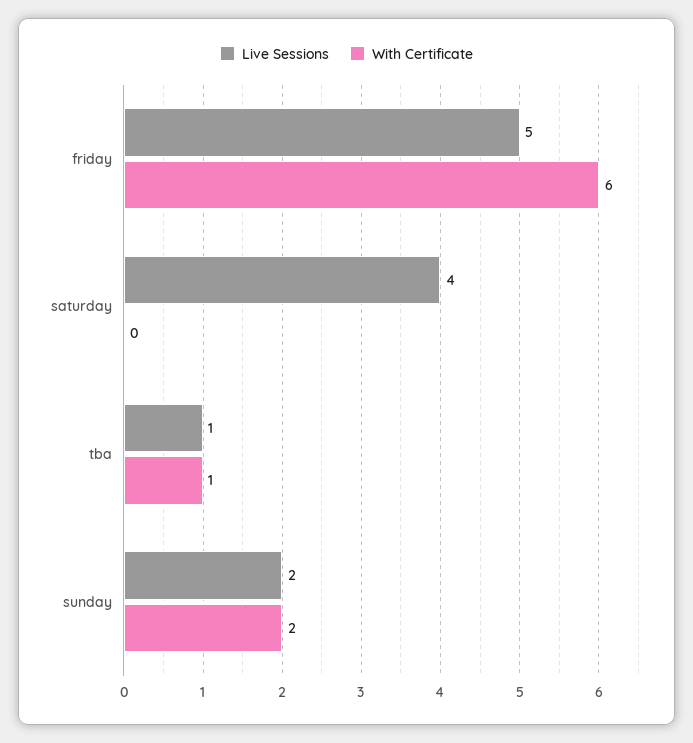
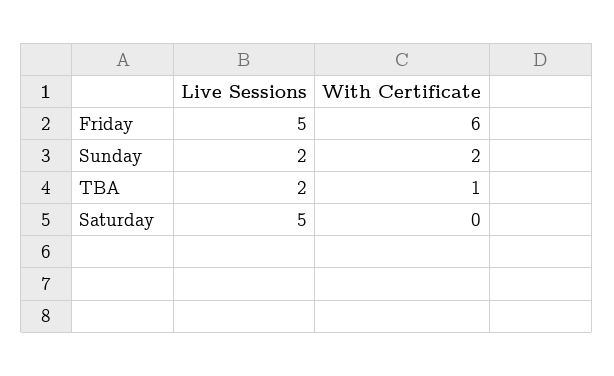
  {
    "Live Sessions": {
      "friday": 5,
-     "saturday": 4,
+     "saturday": 5,
-     "tba": 1,
+     "tba": 2,
      "sunday": 2
    },
    "With Certificate": {
      "friday": 6,
      "saturday": 0,
      "tba": 1,
      "sunday": 2
    }
  }

